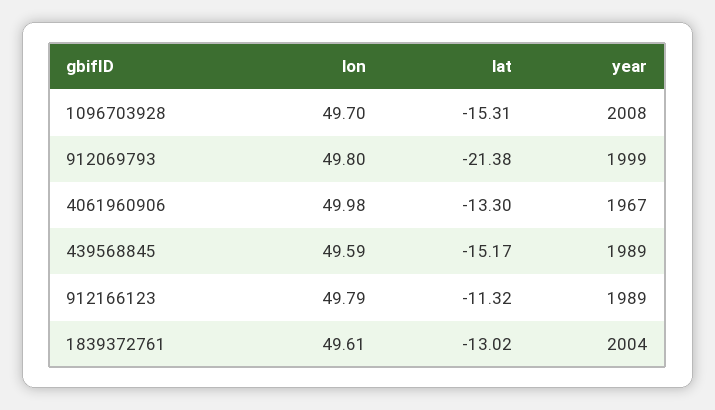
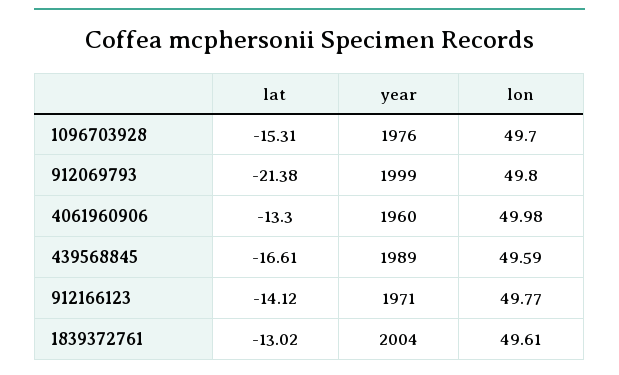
  {
    "lon": {
      "1096703928": 49.7,
      "912069793": 49.8,
      "4061960906": 49.98,
      "439568845": 49.59,
-     "912166123": 49.79,
+     "912166123": 49.77,
      "1839372761": 49.61
    },
    "lat": {
      "1096703928": -15.31,
      "912069793": -21.38,
      "4061960906": -13.3,
-     "439568845": -15.17,
+     "439568845": -16.61,
-     "912166123": -11.32,
+     "912166123": -14.12,
      "1839372761": -13.02
    },
    "year": {
-     "1096703928": 2008,
+     "1096703928": 1976,
      "912069793": 1999,
-     "4061960906": 1967,
+     "4061960906": 1960,
      "439568845": 1989,
-     "912166123": 1989,
+     "912166123": 1971,
      "1839372761": 2004
    }
  }

